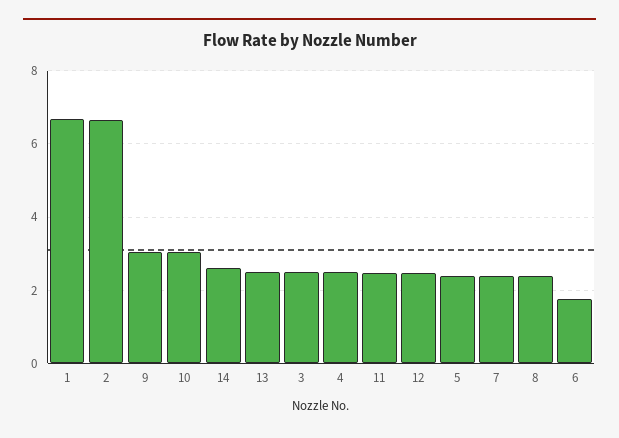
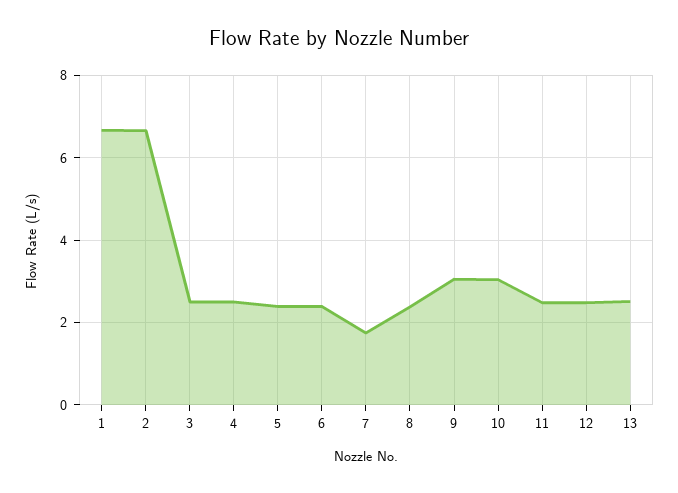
  {
    "1": 6.6,
    "2": 6.6,
    "9": 3,
    "10": 3,
-   "14": 2.6,
    "13": 2.6,
    "3": 2.6,
    "4": 2.6,
    "11": 2.4,
    "12": 2.4,
    "5": 2.4,
-   "7": 2.4,
+   "7": 1.8,
    "8": 2.4,
-   "6": 1.8
+   "6": 2.4
  }

